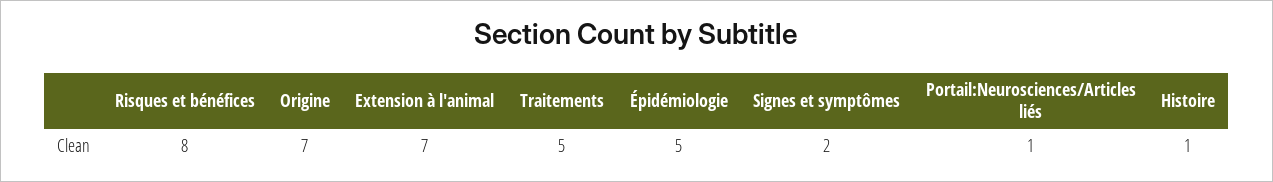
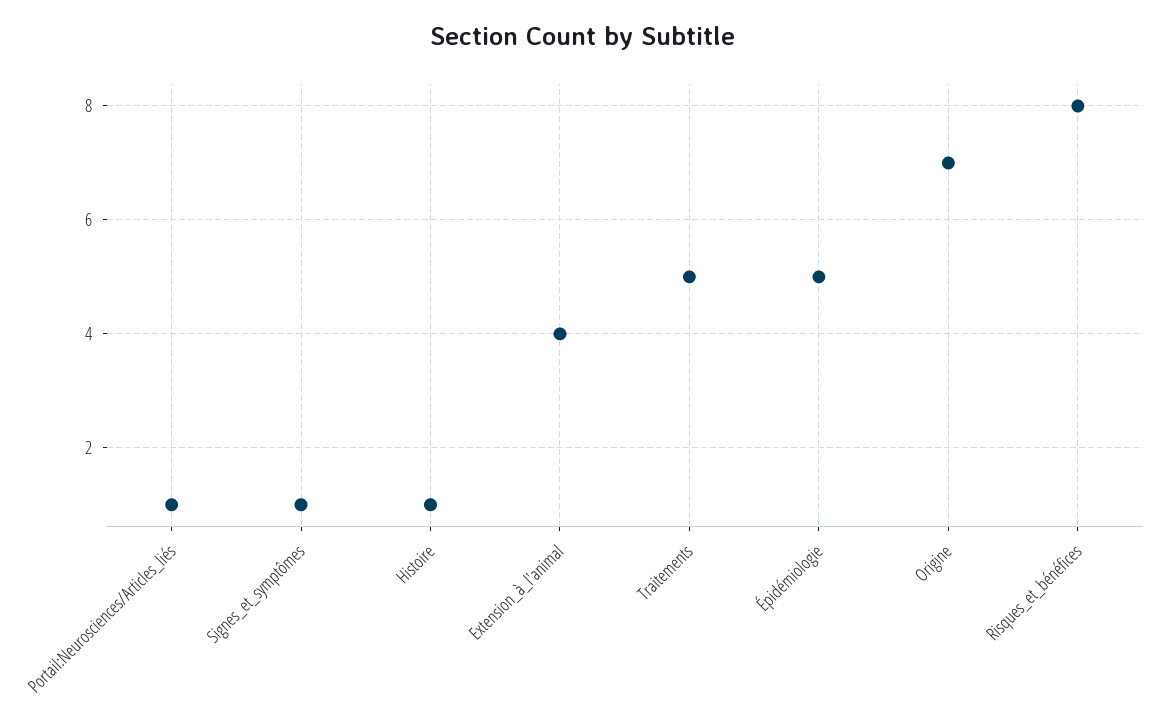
  {
    "Risques et bénéfices": 8,
    "Origine": 7,
-   "Extension à l'animal": 7,
+   "Extension à l'animal": 4,
    "Traitements": 5,
    "Épidémiologie": 5,
-   "Signes et symptômes": 2,
+   "Signes et symptômes": 1,
    "Portail:Neurosciences/Articles liés": 1,
    "Histoire": 1
  }

